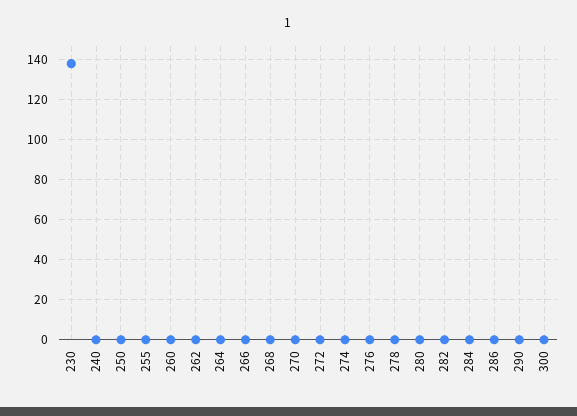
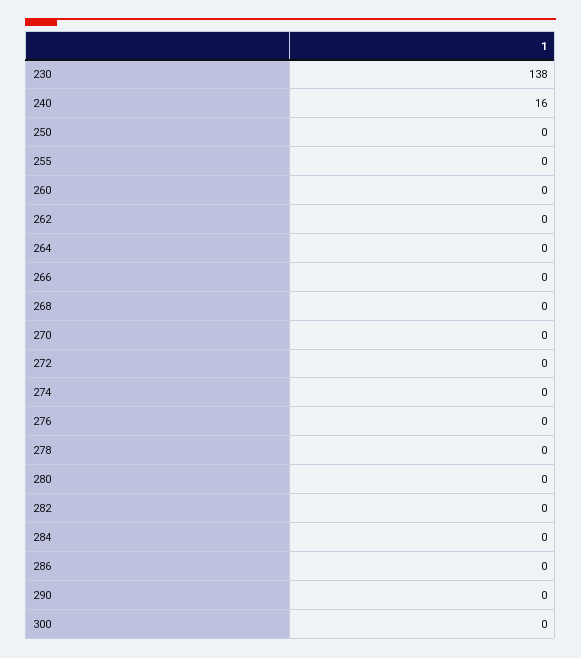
  {
    "230": 138,
-   "240": 0,
+   "240": 16,
    "250": 0,
    "255": 0,
    "260": 0,
    "262": 0,
    "264": 0,
    "266": 0,
    "268": 0,
    "270": 0,
    "272": 0,
    "274": 0,
    "276": 0,
    "278": 0,
    "280": 0,
    "282": 0,
    "284": 0,
    "286": 0,
    "290": 0,
    "300": 0
  }

